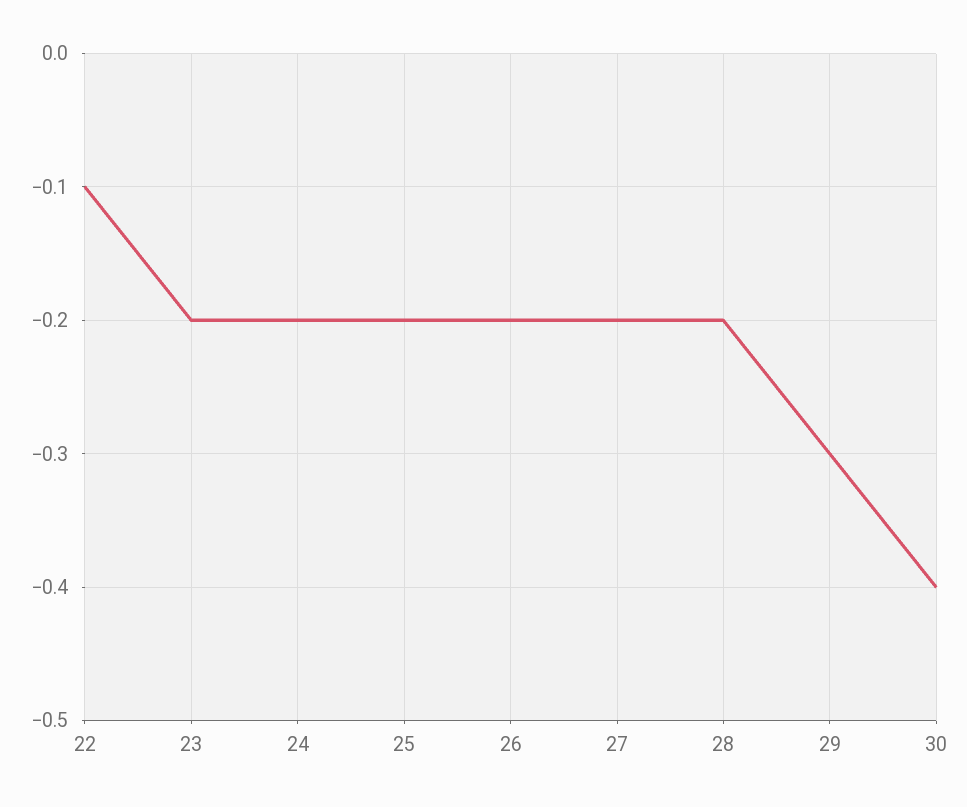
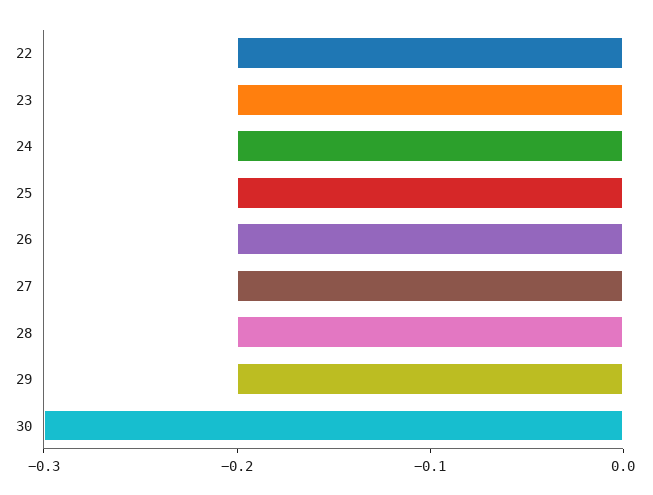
  {
-   "22": -0.1,
+   "22": -0.2,
    "23": -0.2,
    "24": -0.2,
    "25": -0.2,
    "26": -0.2,
    "27": -0.2,
    "28": -0.2,
-   "29": -0.3,
+   "29": -0.2,
-   "30": -0.4
+   "30": -0.3
  }

